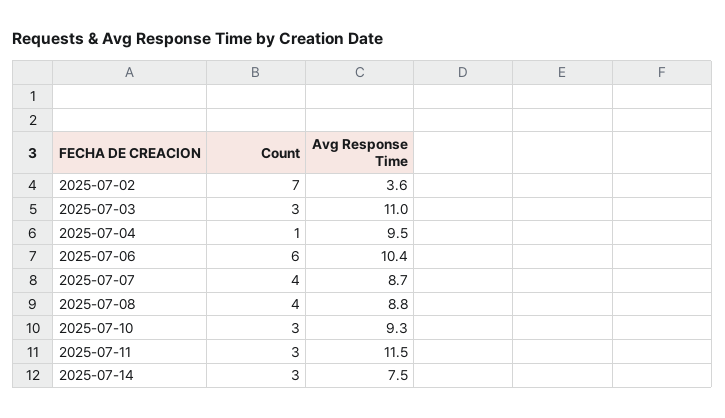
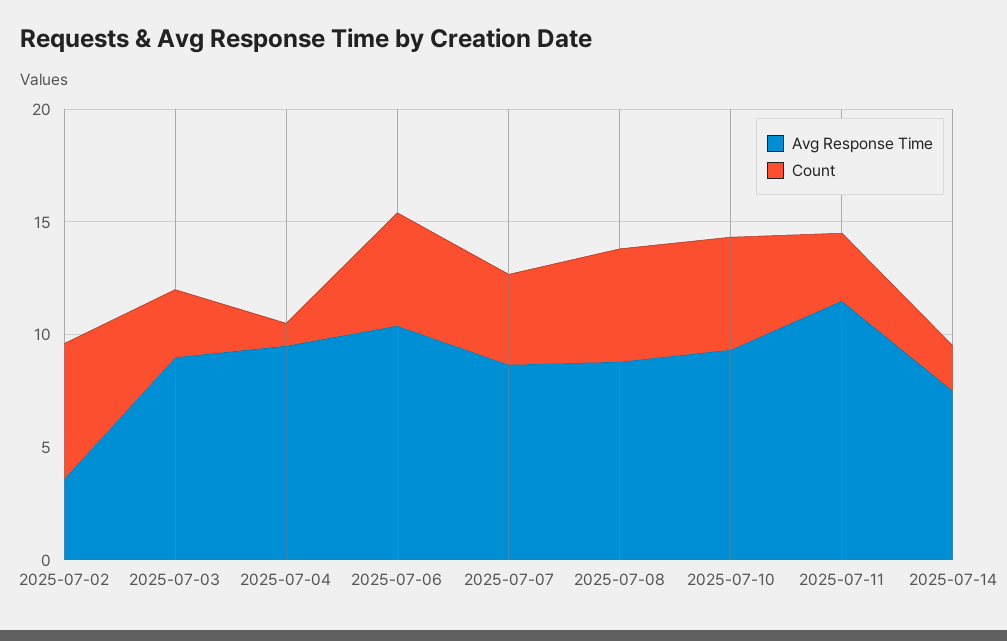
  {
    "Count": {
-     "2025-07-02": 7,
+     "2025-07-02": 6,
      "2025-07-03": 3,
      "2025-07-04": 1,
-     "2025-07-06": 6,
+     "2025-07-06": 5,
      "2025-07-07": 4,
-     "2025-07-08": 4,
+     "2025-07-08": 5,
-     "2025-07-10": 3,
+     "2025-07-10": 5,
      "2025-07-11": 3,
-     "2025-07-14": 3
+     "2025-07-14": 2
    },
    "Avg Response Time": {
      "2025-07-02": 3.6,
-     "2025-07-03": 11,
+     "2025-07-03": 9,
      "2025-07-04": 9.5,
      "2025-07-06": 10.4,
      "2025-07-07": 8.7,
      "2025-07-08": 8.8,
      "2025-07-10": 9.3,
      "2025-07-11": 11.5,
      "2025-07-14": 7.5
    }
  }

